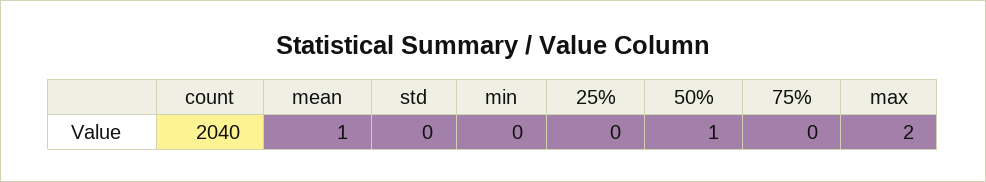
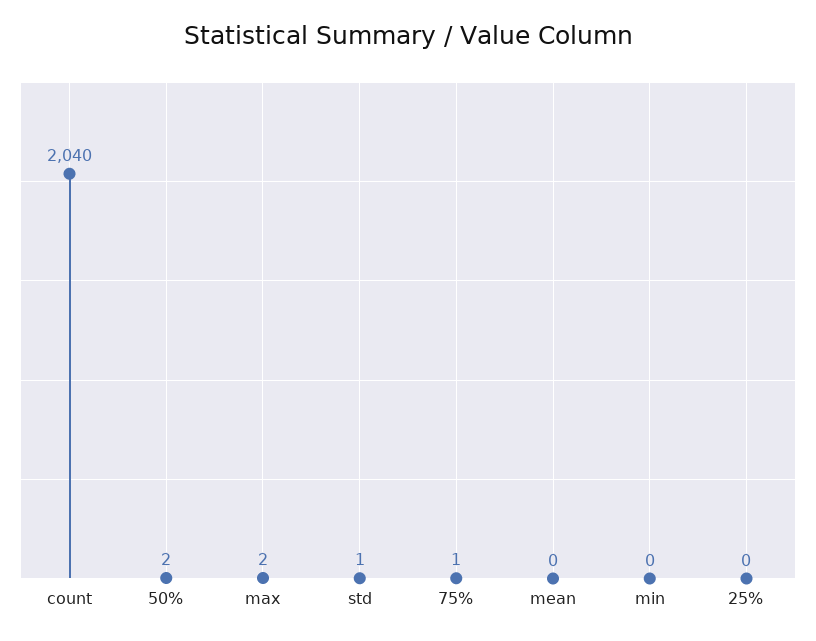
  {
    "count": 2040,
-   "mean": 1,
+   "mean": 0,
-   "std": 0,
+   "std": 1,
    "min": 0,
    "25%": 0,
-   "50%": 1,
+   "50%": 2,
-   "75%": 0,
+   "75%": 1,
    "max": 2
  }

